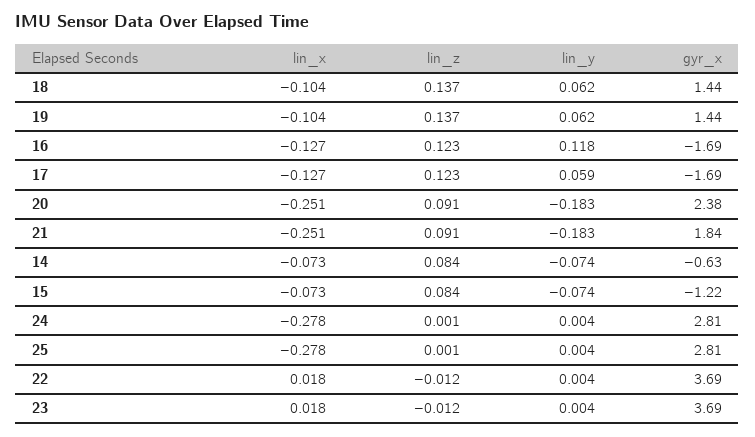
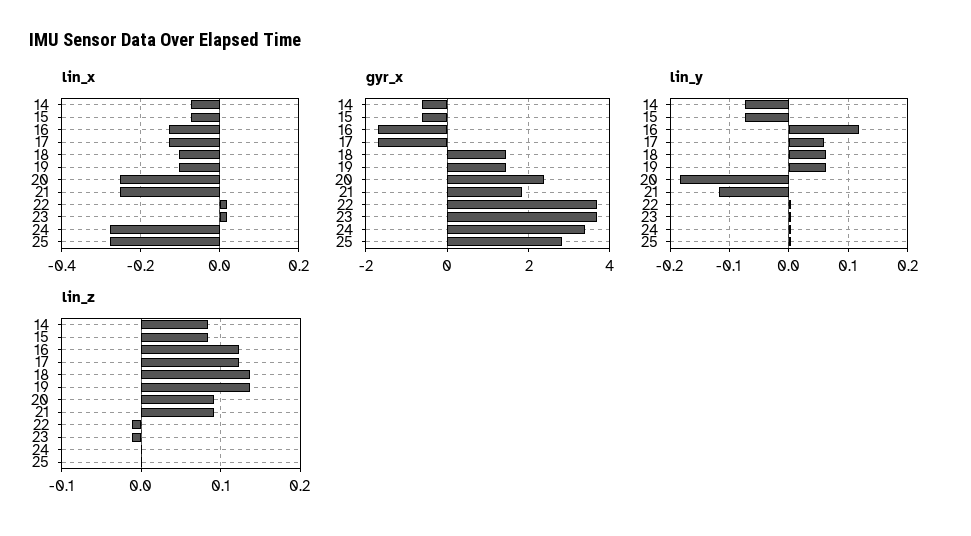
  {
    "lin_x": {
      "18": -0.104,
      "19": -0.104,
      "16": -0.127,
      "17": -0.127,
      "20": -0.251,
      "21": -0.251,
      "14": -0.073,
      "15": -0.073,
      "24": -0.278,
      "25": -0.278,
      "22": 0.018,
      "23": 0.018
    },
    "lin_z": {
      "18": 0.137,
      "19": 0.137,
      "16": 0.123,
      "17": 0.123,
      "20": 0.091,
      "21": 0.091,
      "14": 0.084,
      "15": 0.084,
      "24": 0.001,
      "25": 0.001,
      "22": -0.012,
      "23": -0.012
    },
    "lin_y": {
      "18": 0.062,
      "19": 0.062,
      "16": 0.118,
      "17": 0.059,
      "20": -0.183,
-     "21": -0.183,
+     "21": -0.12,
      "14": -0.074,
      "15": -0.074,
      "24": 0.004,
      "25": 0.004,
      "22": 0.004,
      "23": 0.004
    },
    "gyr_x": {
      "18": 1.44,
      "19": 1.44,
      "16": -1.69,
      "17": -1.69,
      "20": 2.38,
      "21": 1.84,
      "14": -0.63,
-     "15": -1.22,
+     "15": -0.6,
-     "24": 2.81,
+     "24": 3.4,
      "25": 2.81,
      "22": 3.69,
      "23": 3.69
    }
  }

